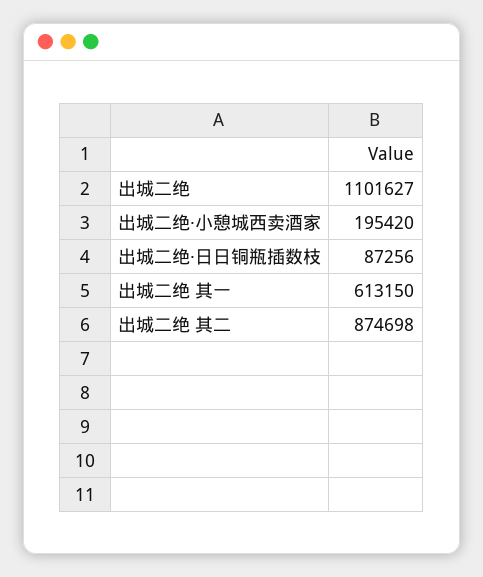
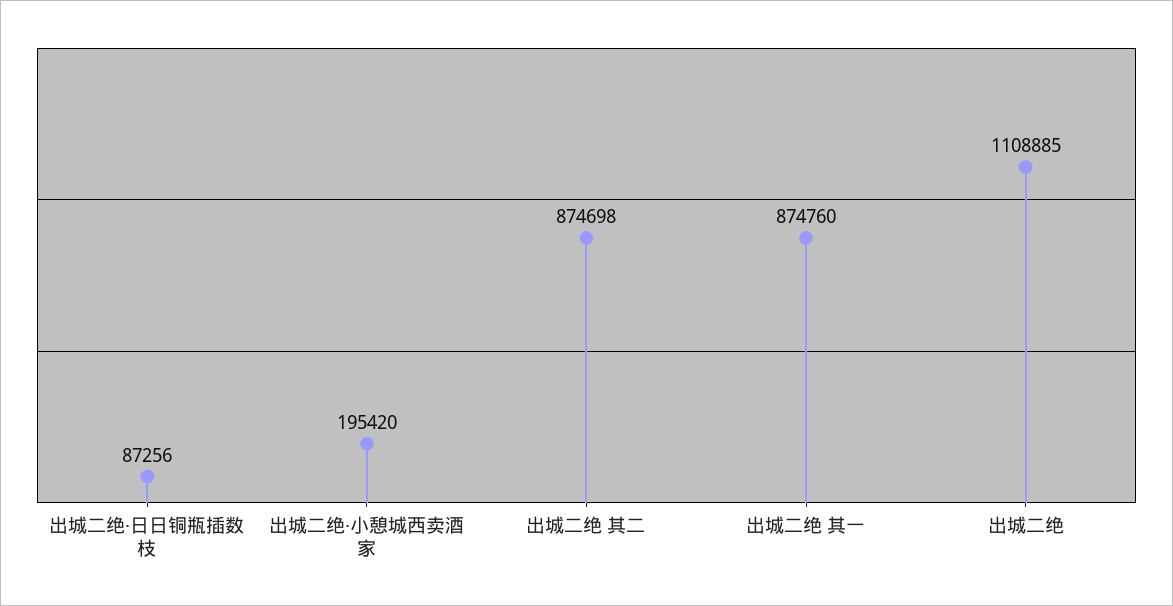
  {
-   "出城二绝": 1101627,
+   "出城二绝": 1108885,
    "出城二绝·小憩城西卖酒家": 195420,
    "出城二绝·日日铜瓶插数枝": 87256,
-   "出城二绝 其一": 613150,
+   "出城二绝 其一": 874760,
    "出城二绝 其二": 874698
  }

